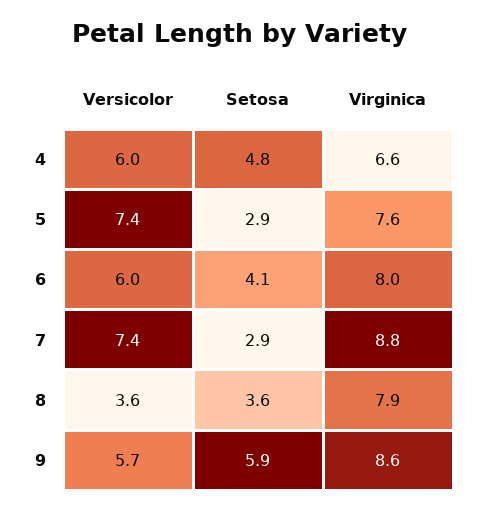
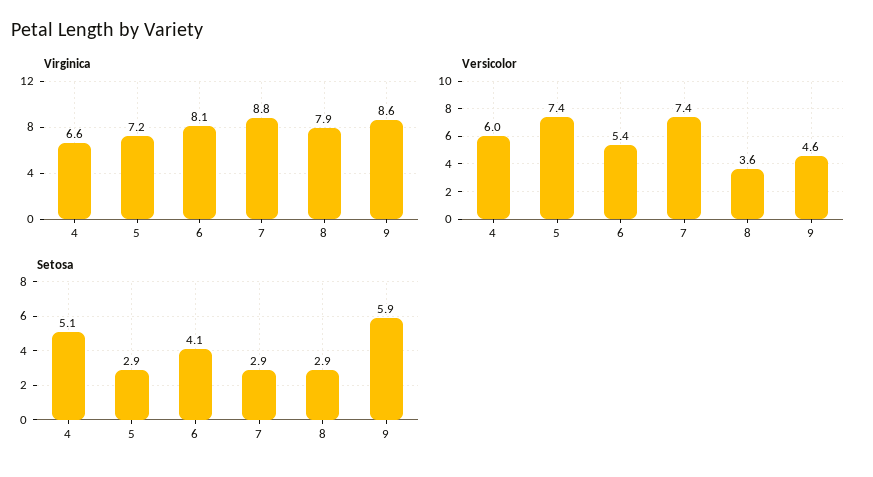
  {
    "Versicolor": {
      "4": 6,
      "5": 7.4,
-     "6": 6,
+     "6": 5.4,
      "7": 7.4,
      "8": 3.6,
-     "9": 5.7
+     "9": 4.6
    },
    "Setosa": {
-     "4": 4.8,
+     "4": 5.1,
      "5": 2.9,
      "6": 4.1,
      "7": 2.9,
-     "8": 3.6,
+     "8": 2.9,
      "9": 5.9
    },
    "Virginica": {
      "4": 6.6,
-     "5": 7.6,
+     "5": 7.2,
-     "6": 8,
+     "6": 8.1,
      "7": 8.8,
      "8": 7.9,
      "9": 8.6
    }
  }

